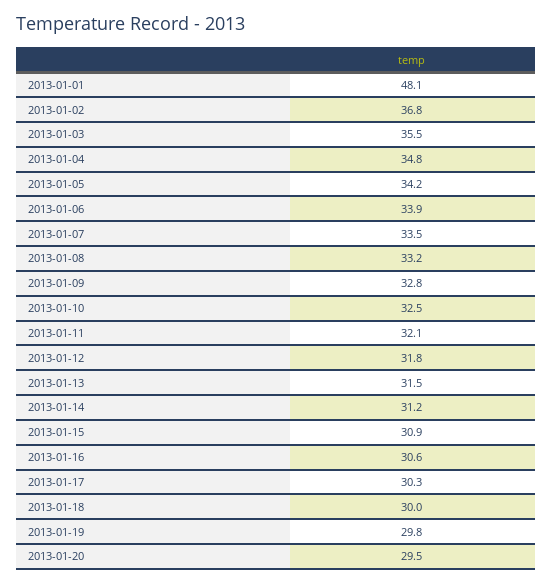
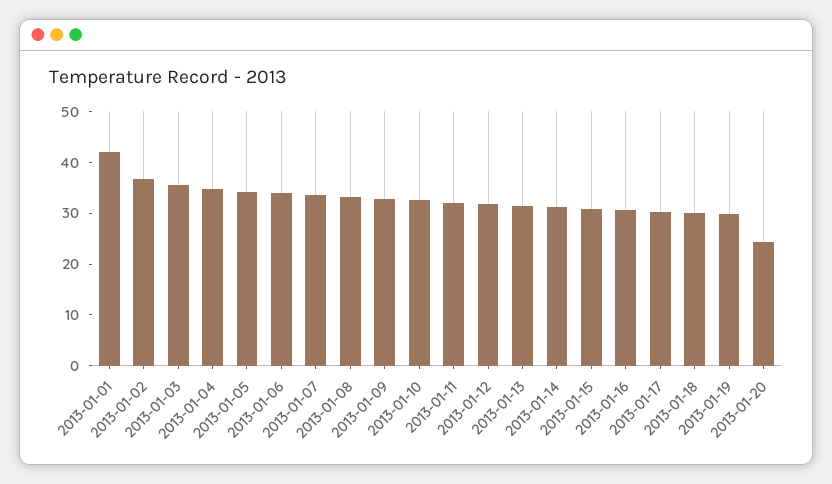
  {
-   "2013-01-01": 48.1,
+   "2013-01-01": 42,
    "2013-01-02": 36.8,
    "2013-01-03": 35.5,
    "2013-01-04": 34.8,
    "2013-01-05": 34.2,
    "2013-01-06": 33.9,
    "2013-01-07": 33.5,
    "2013-01-08": 33.2,
    "2013-01-09": 32.8,
    "2013-01-10": 32.5,
    "2013-01-11": 32.1,
    "2013-01-12": 31.8,
    "2013-01-13": 31.5,
    "2013-01-14": 31.2,
    "2013-01-15": 30.9,
    "2013-01-16": 30.6,
    "2013-01-17": 30.3,
    "2013-01-18": 30,
    "2013-01-19": 29.8,
-   "2013-01-20": 29.5
+   "2013-01-20": 24
  }

